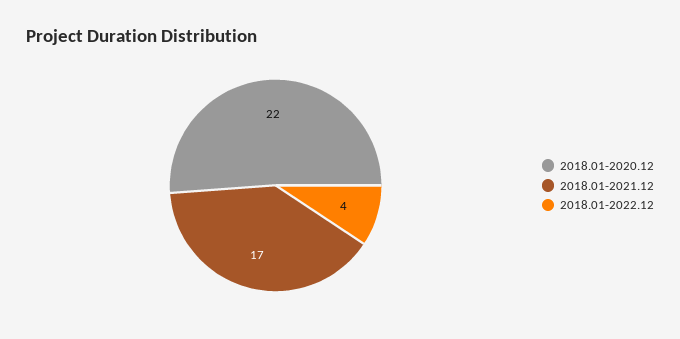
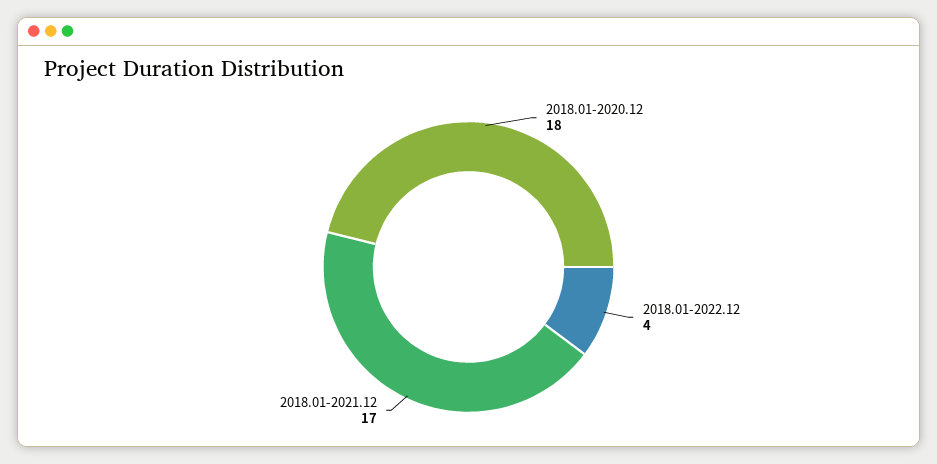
  {
-   "2018.01-2020.12": 22,
+   "2018.01-2020.12": 18,
    "2018.01-2021.12": 17,
    "2018.01-2022.12": 4
  }

